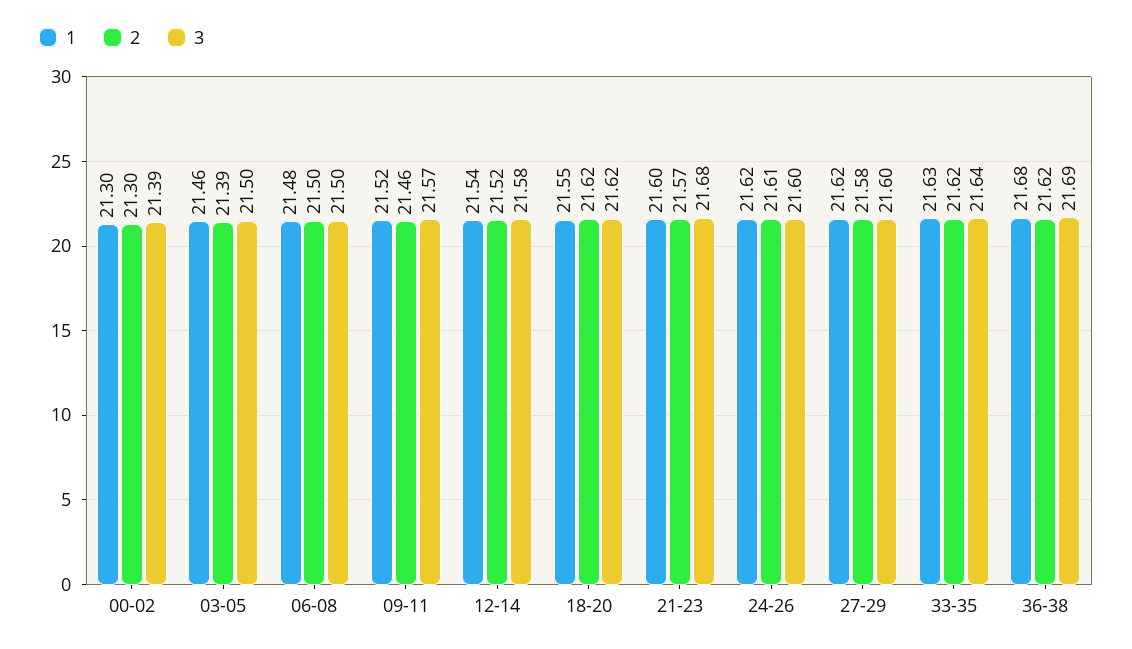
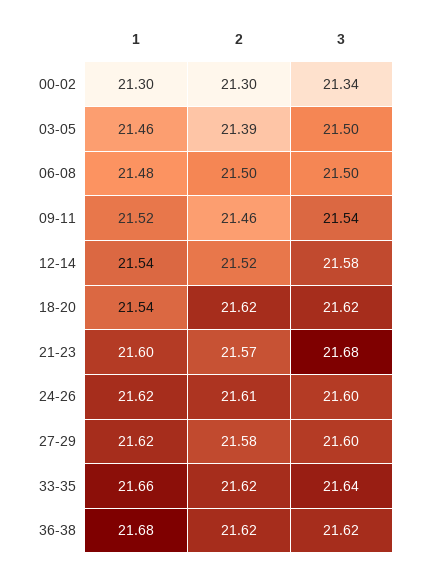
  {
    "1": {
      "00-02": 21.3,
      "03-05": 21.46,
      "06-08": 21.48,
      "09-11": 21.52,
      "12-14": 21.54,
-     "18-20": 21.55,
+     "18-20": 21.54,
      "21-23": 21.6,
      "24-26": 21.62,
      "27-29": 21.62,
-     "33-35": 21.63,
+     "33-35": 21.66,
      "36-38": 21.68
    },
    "2": {
      "00-02": 21.3,
      "03-05": 21.39,
      "06-08": 21.5,
      "09-11": 21.46,
      "12-14": 21.52,
      "18-20": 21.62,
      "21-23": 21.57,
      "24-26": 21.61,
      "27-29": 21.58,
      "33-35": 21.62,
      "36-38": 21.62
    },
    "3": {
-     "00-02": 21.39,
+     "00-02": 21.34,
      "03-05": 21.5,
      "06-08": 21.5,
-     "09-11": 21.57,
+     "09-11": 21.54,
      "12-14": 21.58,
      "18-20": 21.62,
      "21-23": 21.68,
      "24-26": 21.6,
      "27-29": 21.6,
      "33-35": 21.64,
-     "36-38": 21.69
+     "36-38": 21.62
    }
  }

